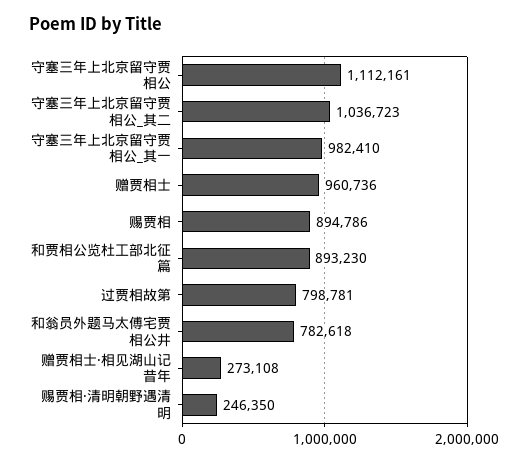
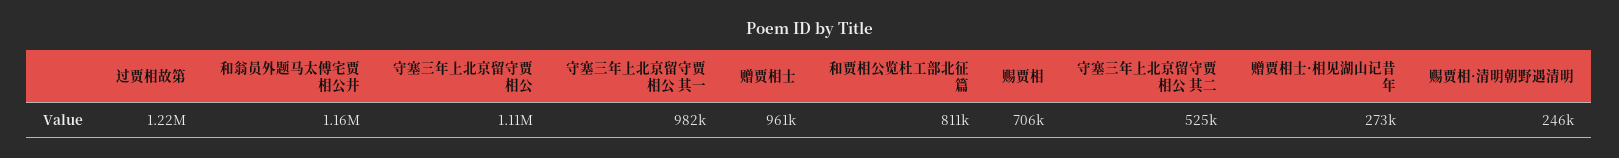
  {
    "守塞三年上北京留守贾相公": 1112161,
-   "守塞三年上北京留守贾相公_其二": 1036723,
+   "守塞三年上北京留守贾相公_其二": 525000,
    "守塞三年上北京留守贾相公_其一": 982410,
    "赠贾相士": 960736,
-   "赐贾相": 894786,
+   "赐贾相": 706000,
-   "和贾相公览杜工部北征篇": 893230,
+   "和贾相公览杜工部北征篇": 811000,
-   "过贾相故第": 798781,
+   "过贾相故第": 1220000,
-   "和翁员外题马太傅宅贾相公井": 782618,
+   "和翁员外题马太傅宅贾相公井": 1160000,
    "赠贾相士·相见湖山记昔年": 273108,
    "赐贾相·清明朝野遇清明": 246350
  }

